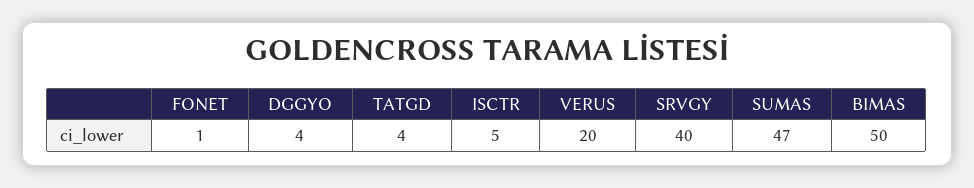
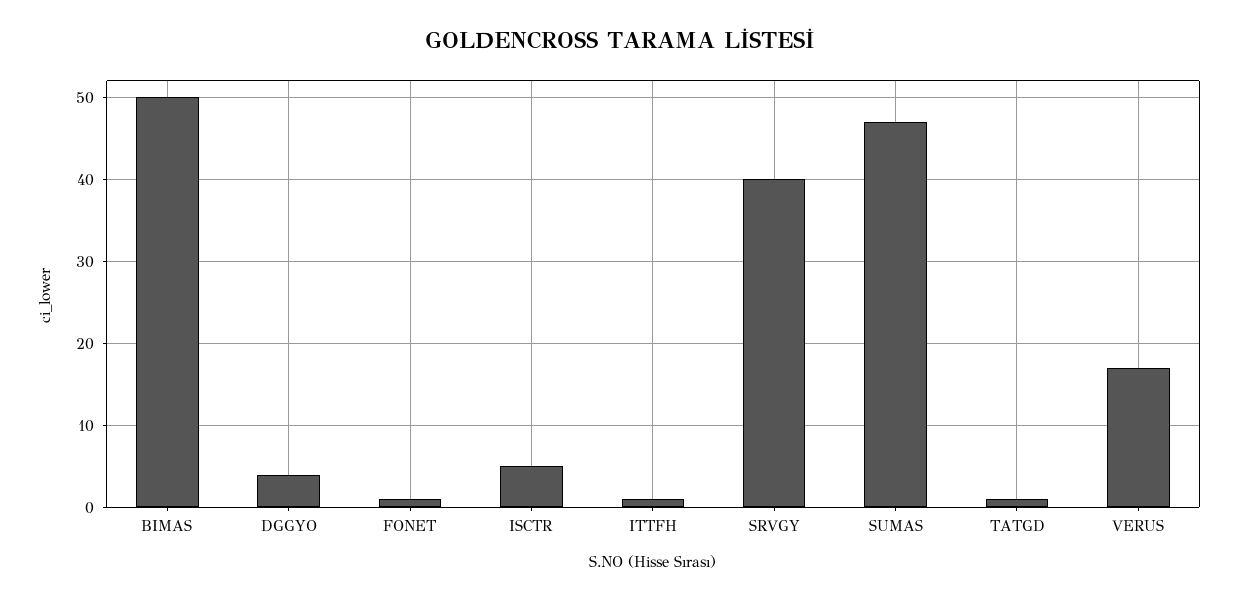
  {
    "FONET": 1,
    "DGGYO": 4,
-   "TATGD": 4,
+   "TATGD": 1,
    "ISCTR": 5,
-   "VERUS": 20,
+   "VERUS": 17,
    "SRVGY": 40,
    "SUMAS": 47,
-   "BIMAS": 50
+   "BIMAS": 50,
+   "ITTFH": 1
  }

